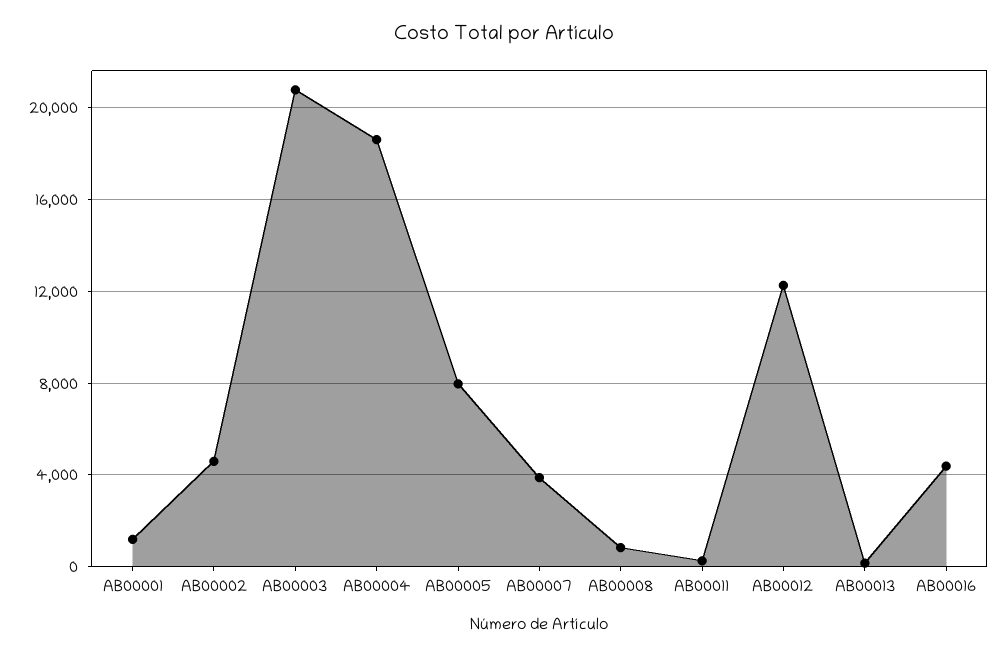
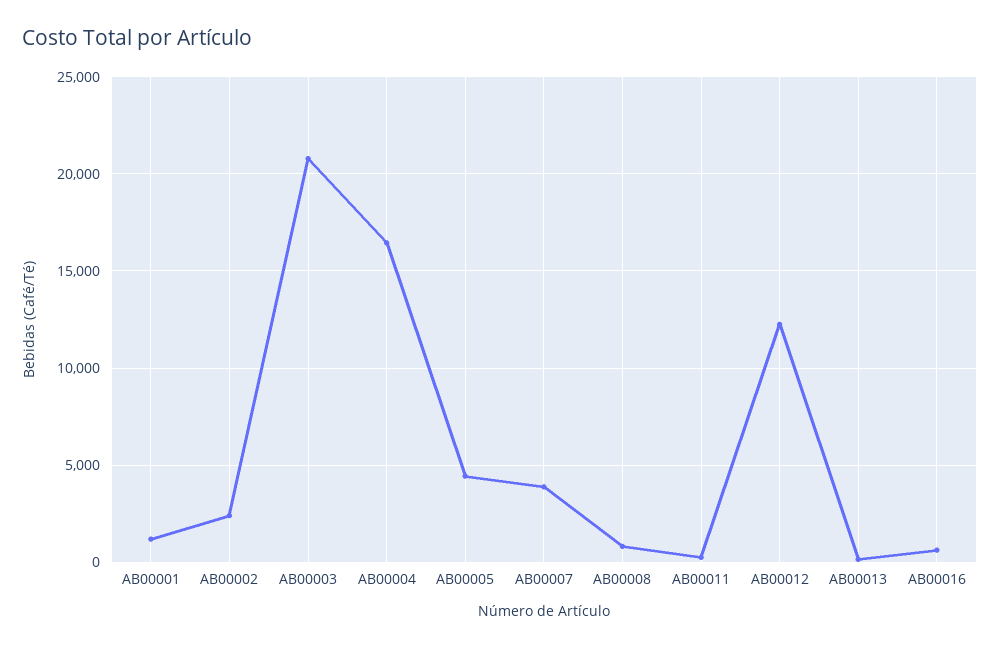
  {
    "AB00001": 1000,
-   "AB00002": 4500,
+   "AB00002": 2500,
    "AB00003": 21000,
-   "AB00004": 18500,
+   "AB00004": 16500,
-   "AB00005": 8000,
+   "AB00005": 4500,
    "AB00007": 4000,
    "AB00008": 1000,
    "AB00011": 0,
    "AB00012": 12500,
    "AB00013": 0,
-   "AB00016": 4500
+   "AB00016": 500
  }

